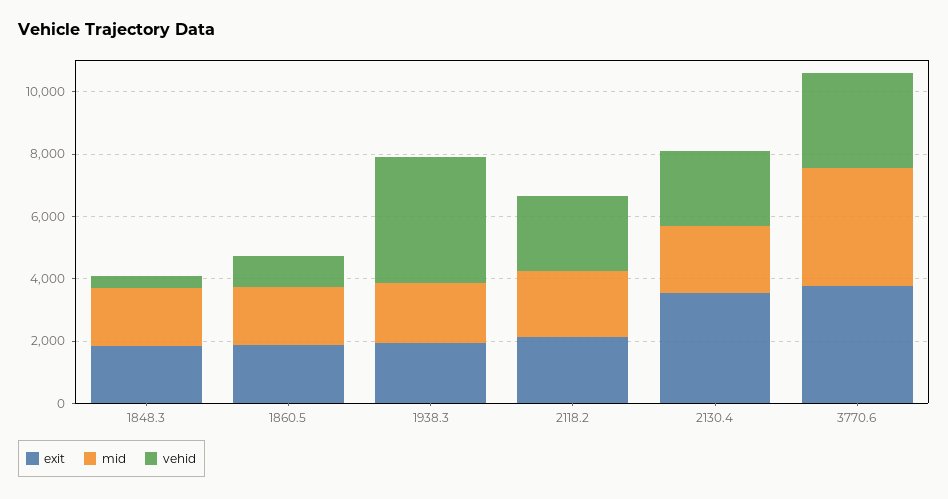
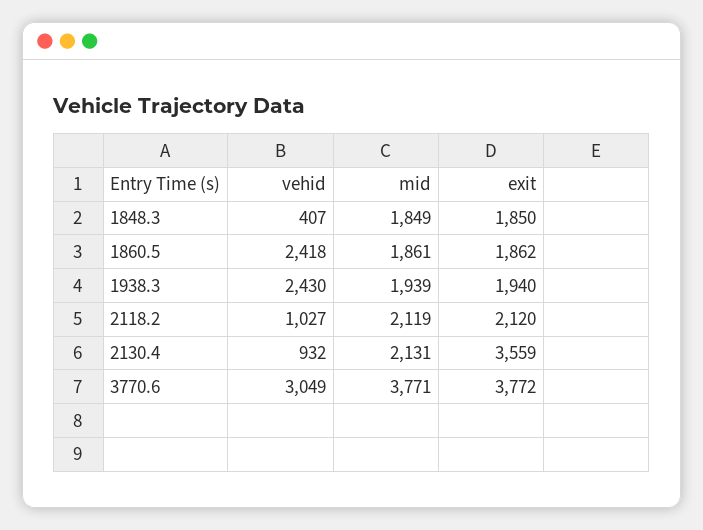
  {
    "exit": {
      "1848.3": 1850,
      "1860.5": 1862,
      "1938.3": 1940,
      "2118.2": 2120,
      "2130.4": 3559,
      "3770.6": 3772
    },
    "mid": {
      "1848.3": 1849,
      "1860.5": 1861,
      "1938.3": 1939,
      "2118.2": 2119,
      "2130.4": 2131,
      "3770.6": 3771
    },
    "vehid": {
      "1848.3": 407,
-     "1860.5": 1000,
+     "1860.5": 2418,
-     "1938.3": 4000,
+     "1938.3": 2430,
-     "2118.2": 2500,
+     "2118.2": 1027,
-     "2130.4": 2500,
+     "2130.4": 932,
      "3770.6": 3049
    }
  }

